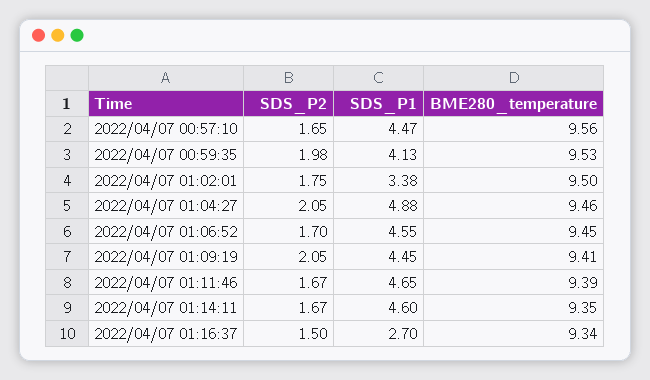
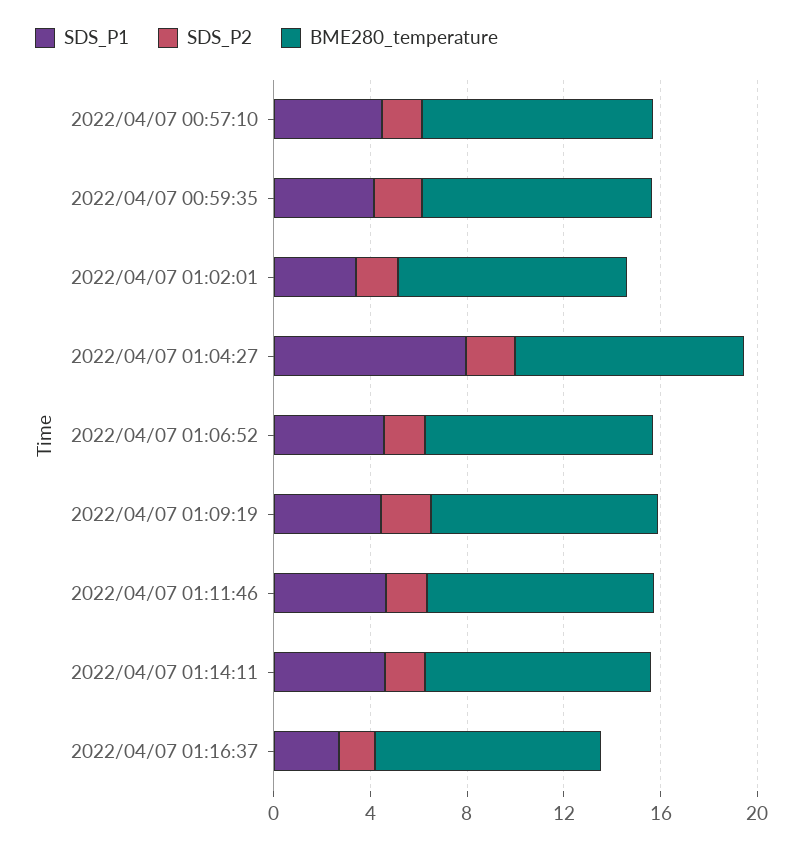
  {
    "SDS_P2": {
      "2022/04/07 00:57:10": 1.65,
      "2022/04/07 00:59:35": 1.98,
      "2022/04/07 01:02:01": 1.75,
      "2022/04/07 01:04:27": 2.05,
      "2022/04/07 01:06:52": 1.7,
      "2022/04/07 01:09:19": 2.05,
      "2022/04/07 01:11:46": 1.67,
      "2022/04/07 01:14:11": 1.67,
      "2022/04/07 01:16:37": 1.5
    },
    "SDS_P1": {
      "2022/04/07 00:57:10": 4.47,
      "2022/04/07 00:59:35": 4.13,
      "2022/04/07 01:02:01": 3.38,
-     "2022/04/07 01:04:27": 4.88,
+     "2022/04/07 01:04:27": 8,
      "2022/04/07 01:06:52": 4.55,
      "2022/04/07 01:09:19": 4.45,
      "2022/04/07 01:11:46": 4.65,
      "2022/04/07 01:14:11": 4.6,
      "2022/04/07 01:16:37": 2.7
    },
    "BME280_temperature": {
      "2022/04/07 00:57:10": 9.56,
      "2022/04/07 00:59:35": 9.53,
      "2022/04/07 01:02:01": 9.5,
      "2022/04/07 01:04:27": 9.46,
      "2022/04/07 01:06:52": 9.45,
      "2022/04/07 01:09:19": 9.41,
      "2022/04/07 01:11:46": 9.39,
      "2022/04/07 01:14:11": 9.35,
      "2022/04/07 01:16:37": 9.34
    }
  }

